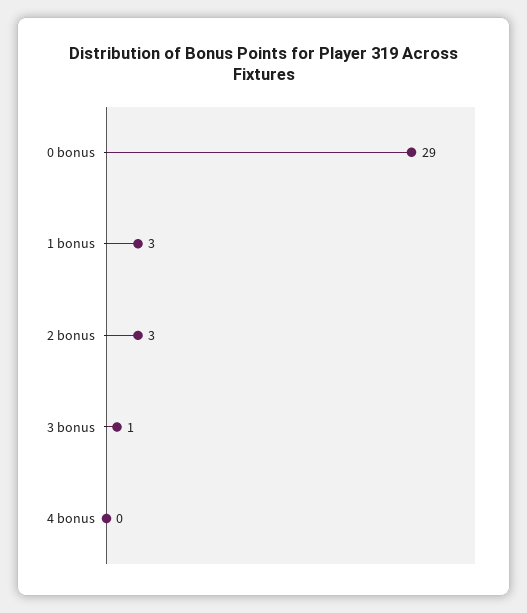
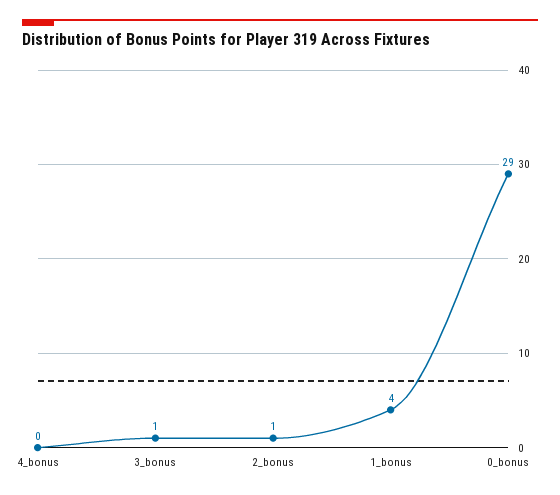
  {
    "0 bonus": 29,
-   "1 bonus": 3,
+   "1 bonus": 4,
-   "2 bonus": 3,
+   "2 bonus": 1,
    "3 bonus": 1,
    "4 bonus": 0
  }

